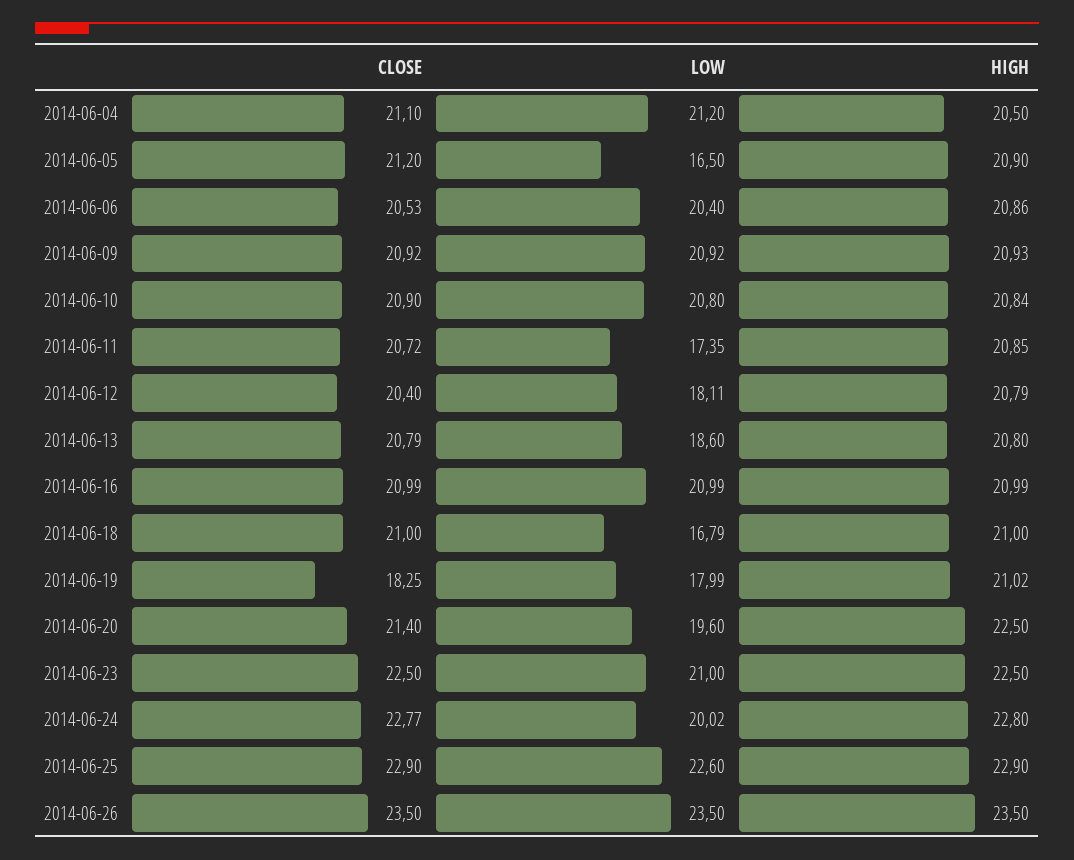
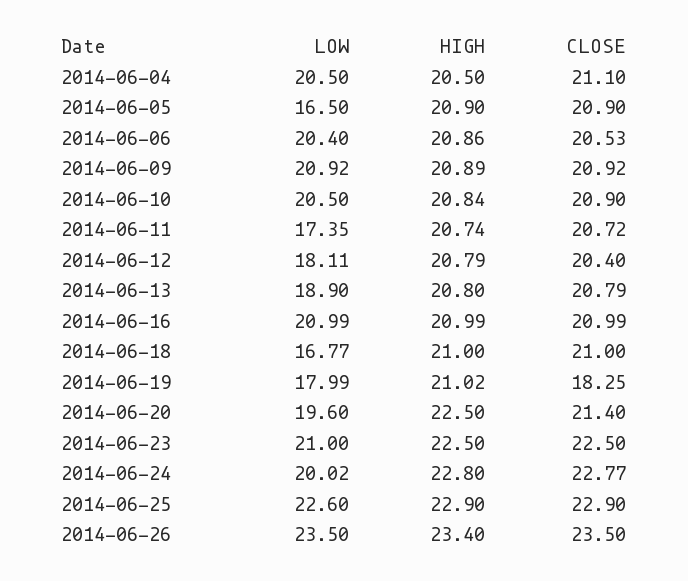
  {
    "CLOSE": {
      "2014-06-04": 21.1,
-     "2014-06-05": 21.2,
+     "2014-06-05": 20.9,
      "2014-06-06": 20.53,
      "2014-06-09": 20.92,
      "2014-06-10": 20.9,
      "2014-06-11": 20.72,
      "2014-06-12": 20.4,
      "2014-06-13": 20.79,
      "2014-06-16": 20.99,
      "2014-06-18": 21,
      "2014-06-19": 18.25,
      "2014-06-20": 21.4,
      "2014-06-23": 22.5,
      "2014-06-24": 22.77,
      "2014-06-25": 22.9,
      "2014-06-26": 23.5
    },
    "LOW": {
-     "2014-06-04": 21.2,
+     "2014-06-04": 20.5,
      "2014-06-05": 16.5,
      "2014-06-06": 20.4,
      "2014-06-09": 20.92,
-     "2014-06-10": 20.8,
+     "2014-06-10": 20.5,
      "2014-06-11": 17.35,
      "2014-06-12": 18.11,
-     "2014-06-13": 18.6,
+     "2014-06-13": 18.9,
      "2014-06-16": 20.99,
-     "2014-06-18": 16.79,
+     "2014-06-18": 16.77,
      "2014-06-19": 17.99,
      "2014-06-20": 19.6,
      "2014-06-23": 21,
      "2014-06-24": 20.02,
      "2014-06-25": 22.6,
      "2014-06-26": 23.5
    },
    "HIGH": {
      "2014-06-04": 20.5,
      "2014-06-05": 20.9,
      "2014-06-06": 20.86,
-     "2014-06-09": 20.93,
+     "2014-06-09": 20.89,
      "2014-06-10": 20.84,
-     "2014-06-11": 20.85,
+     "2014-06-11": 20.74,
      "2014-06-12": 20.79,
      "2014-06-13": 20.8,
      "2014-06-16": 20.99,
      "2014-06-18": 21,
      "2014-06-19": 21.02,
      "2014-06-20": 22.5,
      "2014-06-23": 22.5,
      "2014-06-24": 22.8,
      "2014-06-25": 22.9,
-     "2014-06-26": 23.5
+     "2014-06-26": 23.4
    }
  }

